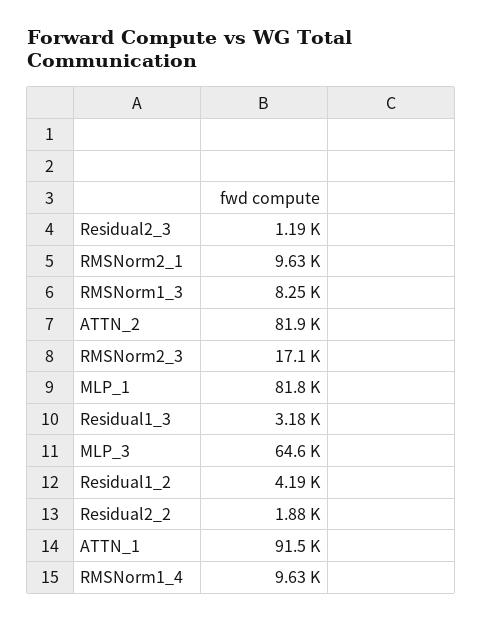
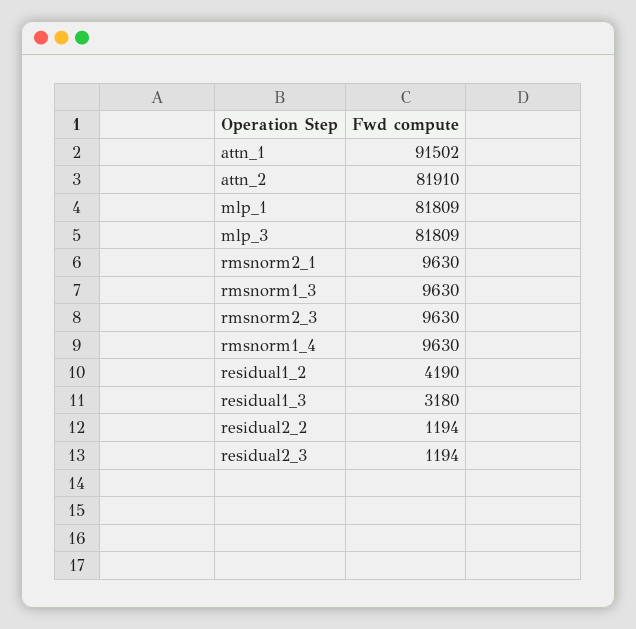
  {
    "Residual2_3": 1194,
    "RMSNorm2_1": 9630,
-   "RMSNorm1_3": 8250,
+   "RMSNorm1_3": 9630,
    "ATTN_2": 81910,
-   "RMSNorm2_3": 17100,
+   "RMSNorm2_3": 9630,
    "MLP_1": 81809,
    "Residual1_3": 3180,
-   "MLP_3": 64600,
+   "MLP_3": 81809,
    "Residual1_2": 4190,
-   "Residual2_2": 1880,
+   "Residual2_2": 1194,
    "ATTN_1": 91502,
    "RMSNorm1_4": 9630
  }

